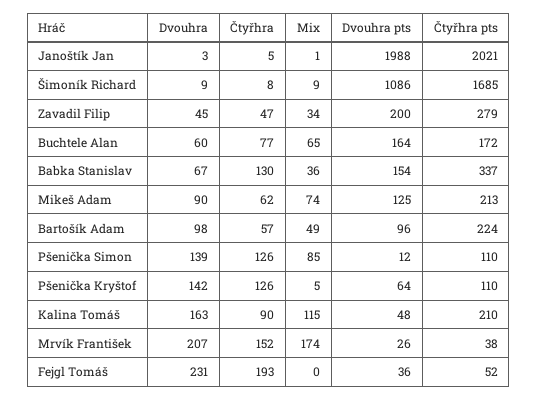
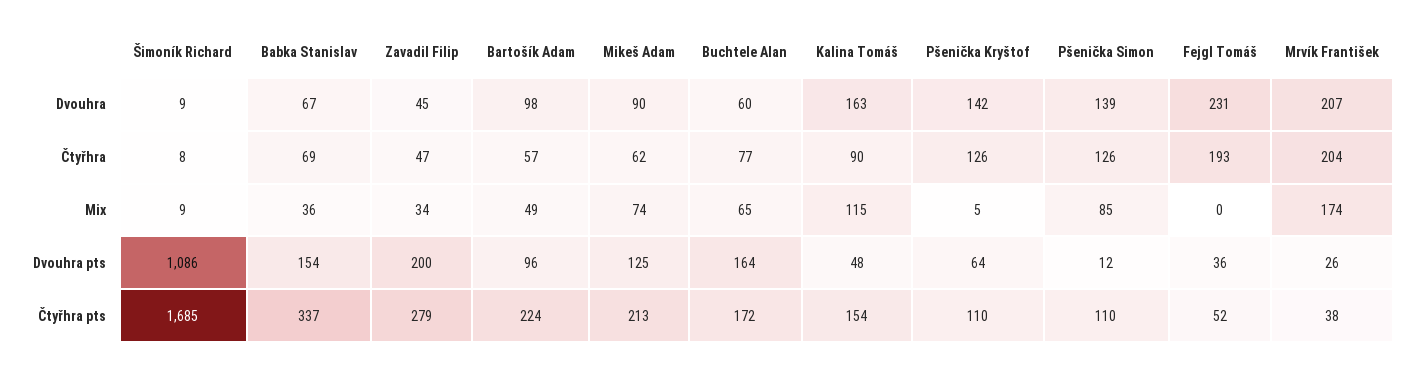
  {
    "Dvouhra": {
-     "Janoštík Jan": 3,
      "Šimoník Richard": 9,
      "Zavadil Filip": 45,
      "Buchtele Alan": 60,
      "Babka Stanislav": 67,
      "Mikeš Adam": 90,
      "Bartošík Adam": 98,
      "Pšenička Simon": 139,
      "Pšenička Kryštof": 142,
      "Kalina Tomáš": 163,
      "Mrvík František": 207,
      "Fejgl Tomáš": 231
    },
    "Čtyřhra": {
-     "Janoštík Jan": 5,
      "Šimoník Richard": 8,
      "Zavadil Filip": 47,
      "Buchtele Alan": 77,
-     "Babka Stanislav": 130,
+     "Babka Stanislav": 69,
      "Mikeš Adam": 62,
      "Bartošík Adam": 57,
      "Pšenička Simon": 126,
      "Pšenička Kryštof": 126,
      "Kalina Tomáš": 90,
-     "Mrvík František": 152,
+     "Mrvík František": 204,
      "Fejgl Tomáš": 193
    },
    "Mix": {
-     "Janoštík Jan": 1,
      "Šimoník Richard": 9,
      "Zavadil Filip": 34,
      "Buchtele Alan": 65,
      "Babka Stanislav": 36,
      "Mikeš Adam": 74,
      "Bartošík Adam": 49,
      "Pšenička Simon": 85,
      "Pšenička Kryštof": 5,
      "Kalina Tomáš": 115,
      "Mrvík František": 174,
      "Fejgl Tomáš": 0
    },
    "Dvouhra pts": {
-     "Janoštík Jan": 1988,
      "Šimoník Richard": 1086,
      "Zavadil Filip": 200,
      "Buchtele Alan": 164,
      "Babka Stanislav": 154,
      "Mikeš Adam": 125,
      "Bartošík Adam": 96,
      "Pšenička Simon": 12,
      "Pšenička Kryštof": 64,
      "Kalina Tomáš": 48,
      "Mrvík František": 26,
      "Fejgl Tomáš": 36
    },
    "Čtyřhra pts": {
-     "Janoštík Jan": 2021,
      "Šimoník Richard": 1685,
      "Zavadil Filip": 279,
      "Buchtele Alan": 172,
      "Babka Stanislav": 337,
      "Mikeš Adam": 213,
      "Bartošík Adam": 224,
      "Pšenička Simon": 110,
      "Pšenička Kryštof": 110,
-     "Kalina Tomáš": 210,
+     "Kalina Tomáš": 154,
      "Mrvík František": 38,
      "Fejgl Tomáš": 52
    }
  }

